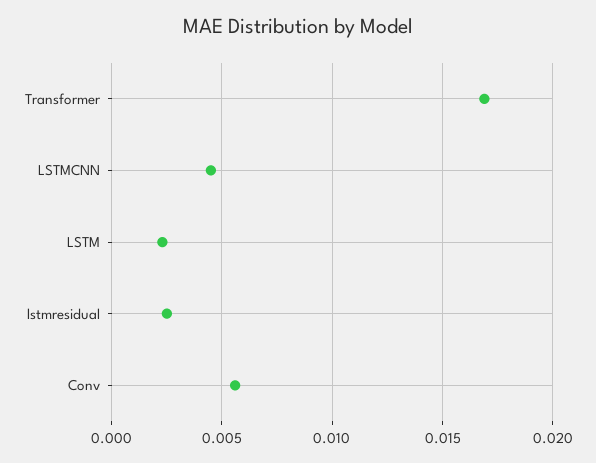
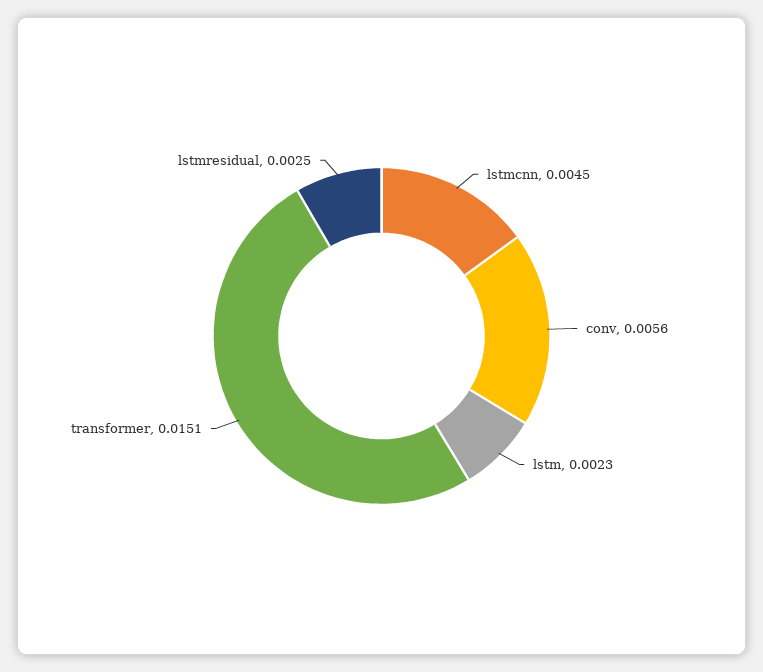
  {
-   "Transformer": 0.017,
+   "Transformer": 0.0151,
    "LSTMCNN": 0.0045,
    "LSTM": 0.0023,
    "lstmresidual": 0.0025,
    "Conv": 0.0056
  }

